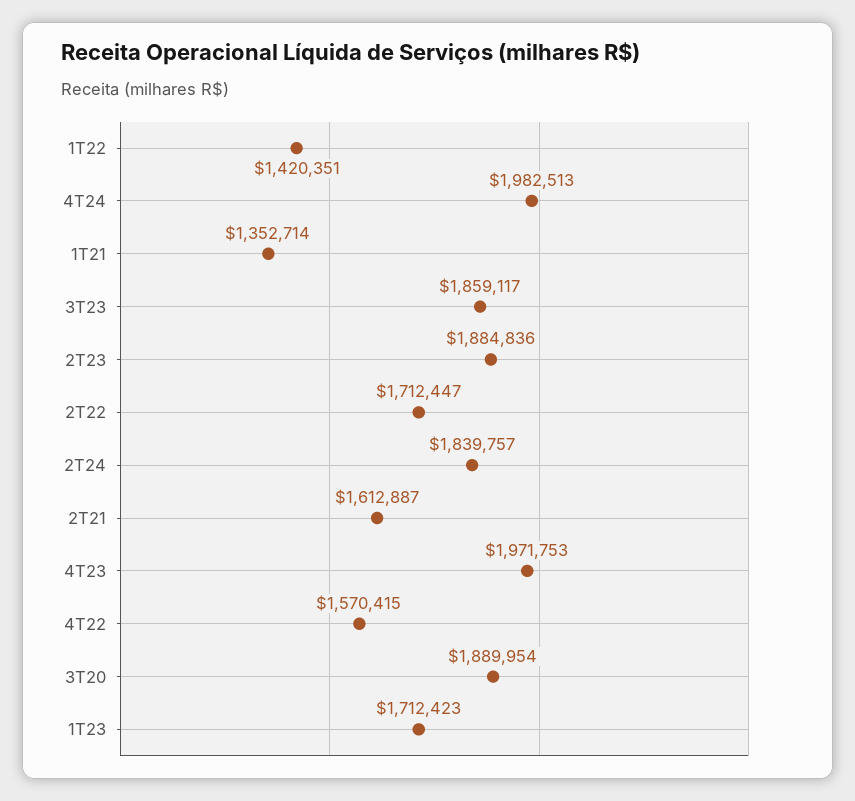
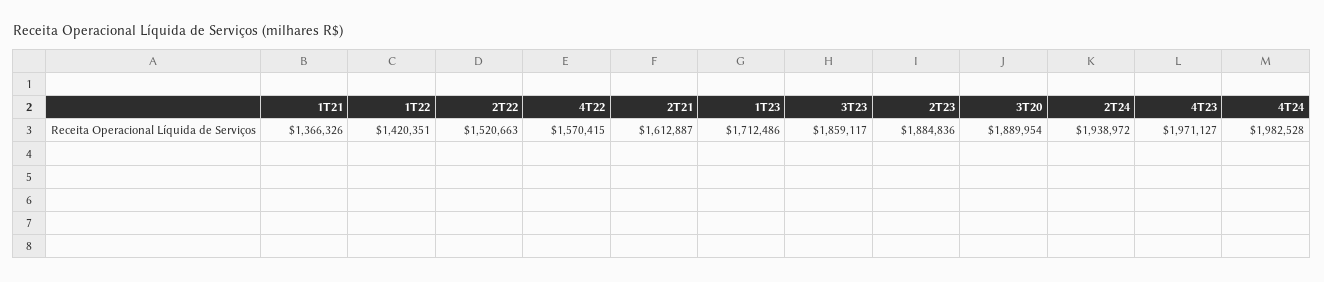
  {
    "1T22": 1420351,
-   "4T24": 1982513,
+   "4T24": 1982528,
-   "1T21": 1352714,
+   "1T21": 1366326,
    "3T23": 1859117,
    "2T23": 1884836,
-   "2T22": 1712447,
+   "2T22": 1520663,
-   "2T24": 1839757,
+   "2T24": 1938972,
    "2T21": 1612887,
-   "4T23": 1971753,
+   "4T23": 1971127,
    "4T22": 1570415,
    "3T20": 1889954,
-   "1T23": 1712423
+   "1T23": 1712486
  }

